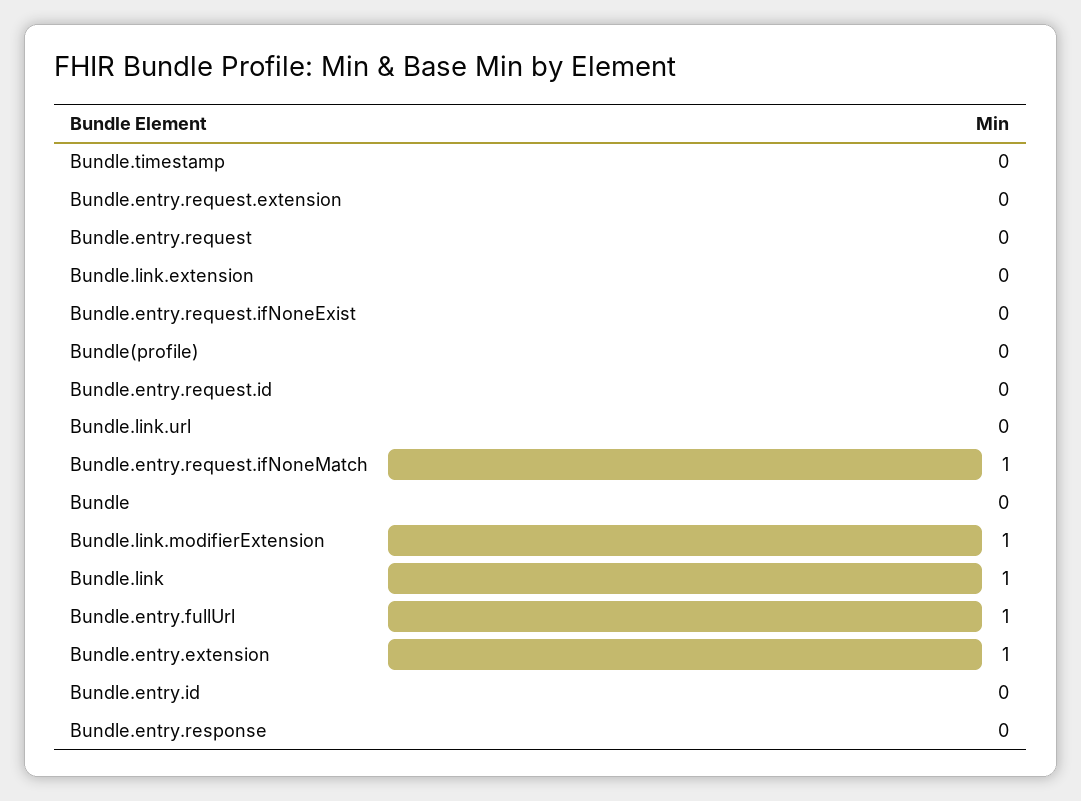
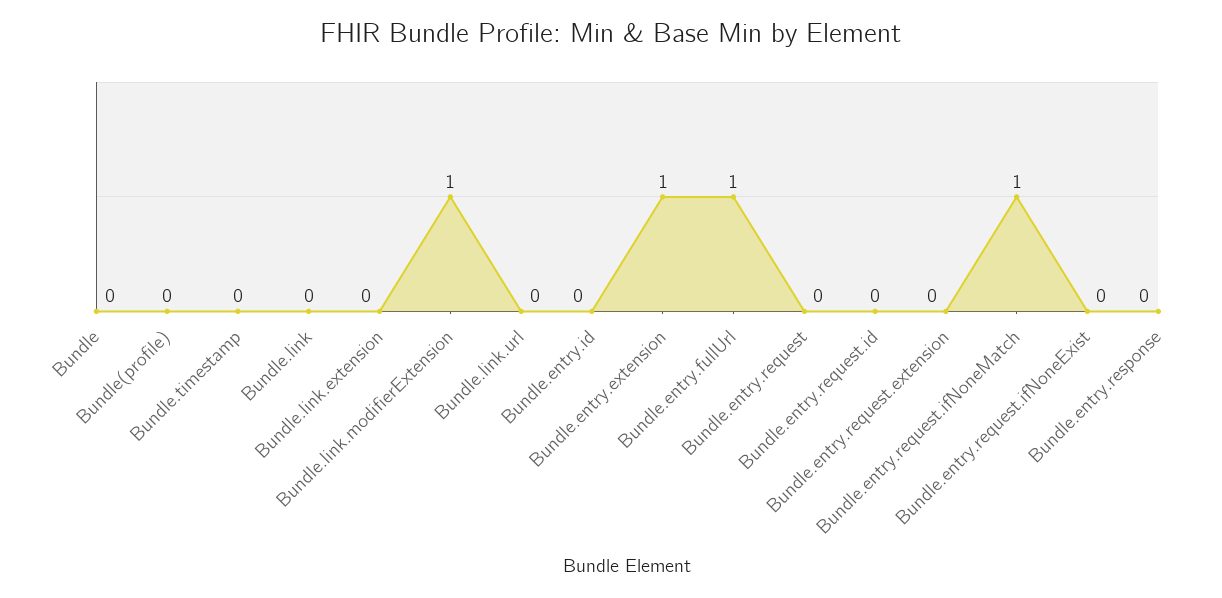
  {
    "Bundle.timestamp": 0,
    "Bundle.entry.request.extension": 0,
    "Bundle.entry.request": 0,
    "Bundle.link.extension": 0,
    "Bundle.entry.request.ifNoneExist": 0,
    "Bundle(profile)": 0,
    "Bundle.entry.request.id": 0,
    "Bundle.link.url": 0,
    "Bundle.entry.request.ifNoneMatch": 1,
    "Bundle": 0,
    "Bundle.link.modifierExtension": 1,
-   "Bundle.link": 1,
+   "Bundle.link": 0,
    "Bundle.entry.fullUrl": 1,
    "Bundle.entry.extension": 1,
    "Bundle.entry.id": 0,
    "Bundle.entry.response": 0
  }

